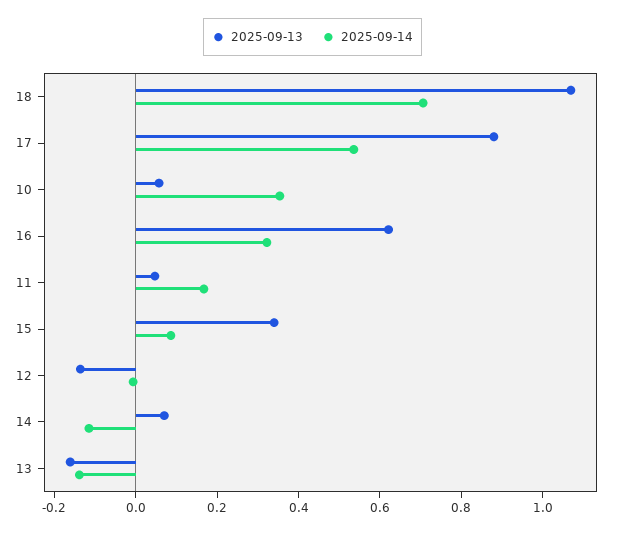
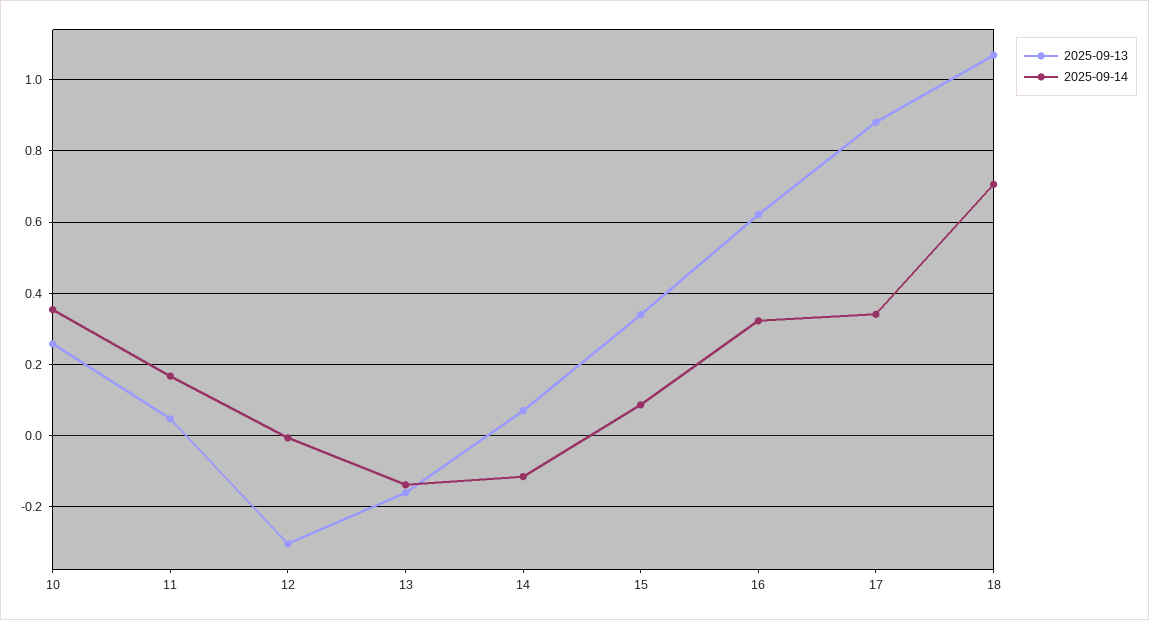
  {
    "2025-09-13": {
      "18": 1.06,
      "17": 0.88,
-     "10": 0.05,
+     "10": 0.26,
      "16": 0.62,
      "11": 0.04,
      "15": 0.34,
-     "12": -0.15,
+     "12": -0.3,
      "14": 0.08,
      "13": -0.16
    },
    "2025-09-14": {
      "18": 0.7,
-     "17": 0.55,
+     "17": 0.34,
      "10": 0.36,
      "16": 0.32,
      "11": 0.16,
      "15": 0.08,
      "12": 0,
      "14": -0.12,
      "13": -0.14
    }
  }

